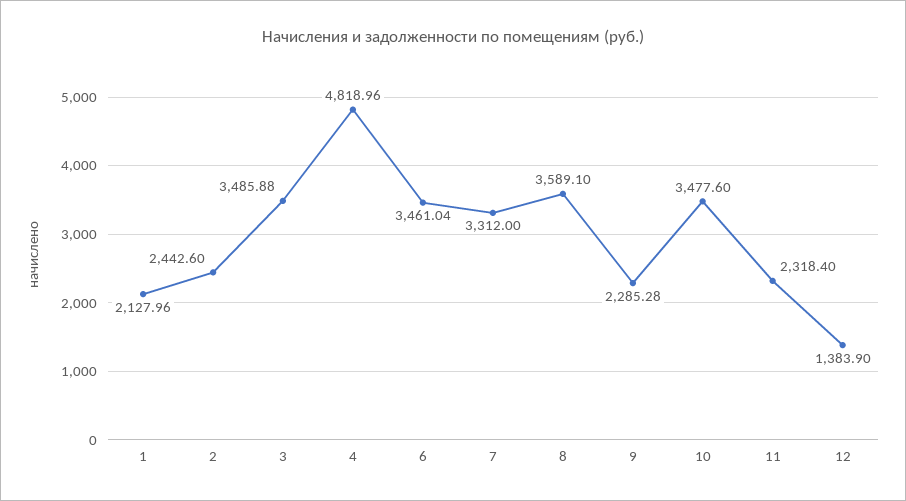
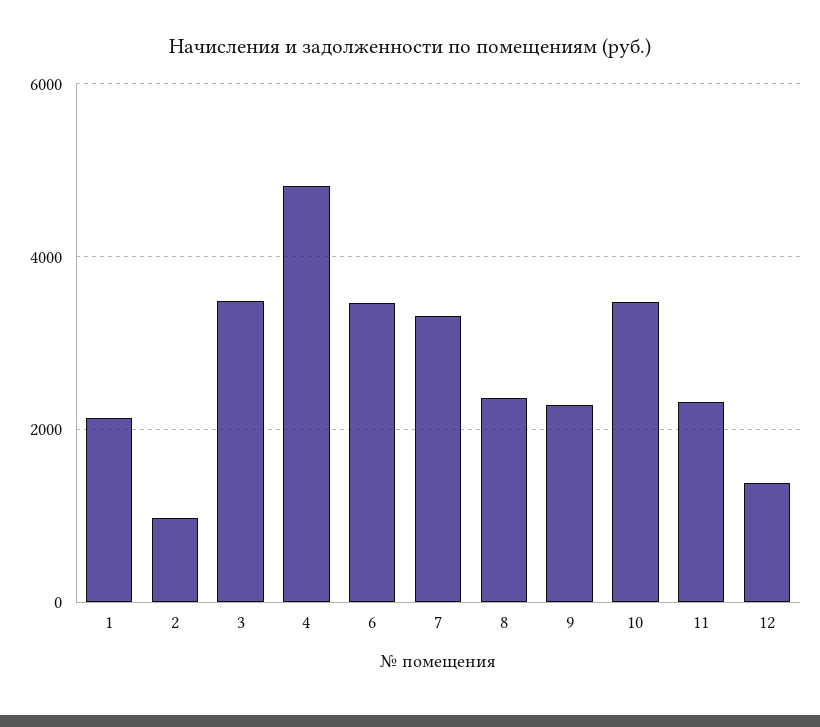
  {
    "1": 2127.96,
-   "2": 2442.6,
+   "2": 1000,
    "3": 3485.88,
    "4": 4818.96,
    "6": 3461.04,
    "7": 3312,
-   "8": 3589.1,
+   "8": 2400,
    "9": 2285.28,
    "10": 3477.6,
    "11": 2318.4,
    "12": 1383.9
  }

